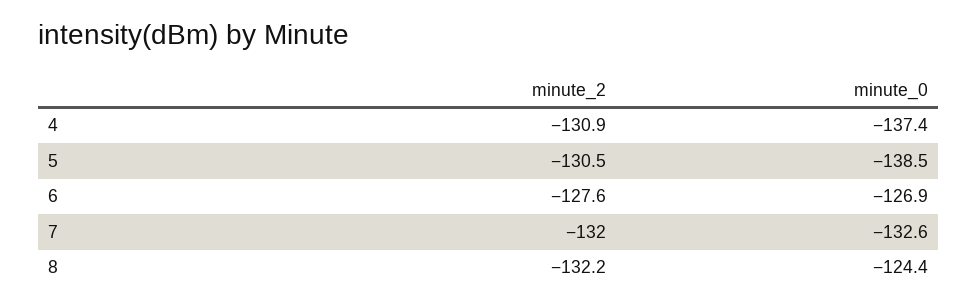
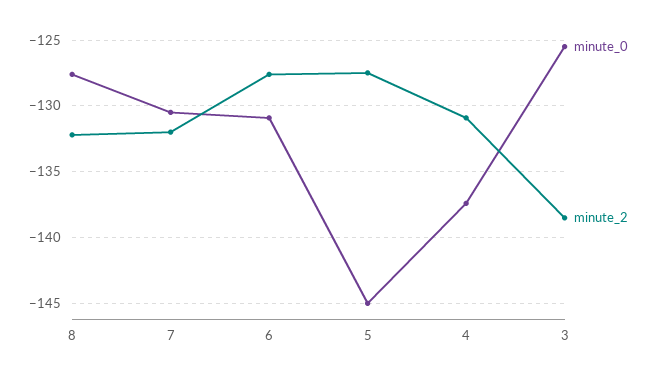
  {
    "minute_2": {
      "4": -130.9,
-     "5": -130.5,
+     "5": -127.5,
      "6": -127.6,
      "7": -132,
-     "8": -132.2
+     "8": -132.2,
+     "3": -138.5
    },
    "minute_0": {
      "4": -137.4,
-     "5": -138.5,
+     "5": -145,
-     "6": -126.9,
+     "6": -131,
-     "7": -132.6,
+     "7": -130.5,
-     "8": -124.4
+     "8": -127.5,
+     "3": -125.5
    }
  }

